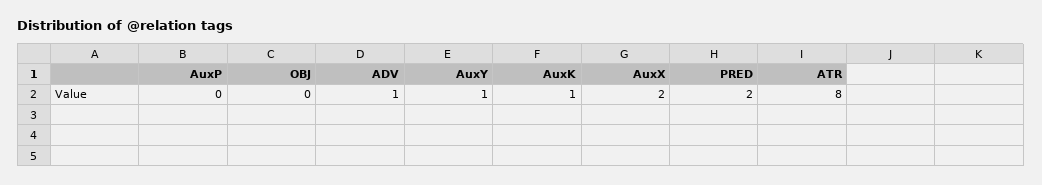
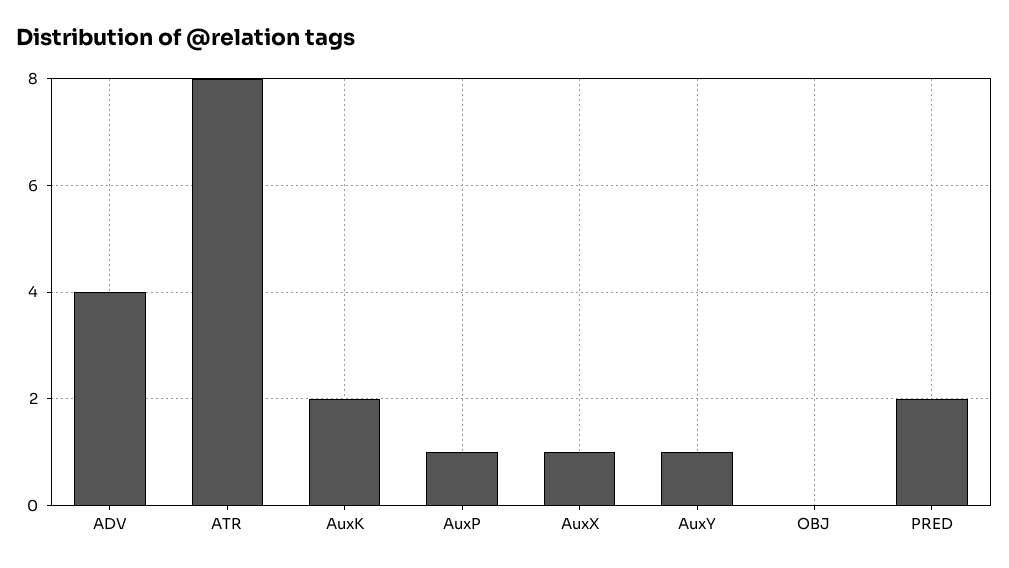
  {
-   "AuxP": 0,
+   "AuxP": 1,
    "OBJ": 0,
-   "ADV": 1,
+   "ADV": 4,
    "AuxY": 1,
-   "AuxK": 1,
+   "AuxK": 2,
-   "AuxX": 2,
+   "AuxX": 1,
    "PRED": 2,
    "ATR": 8
  }

